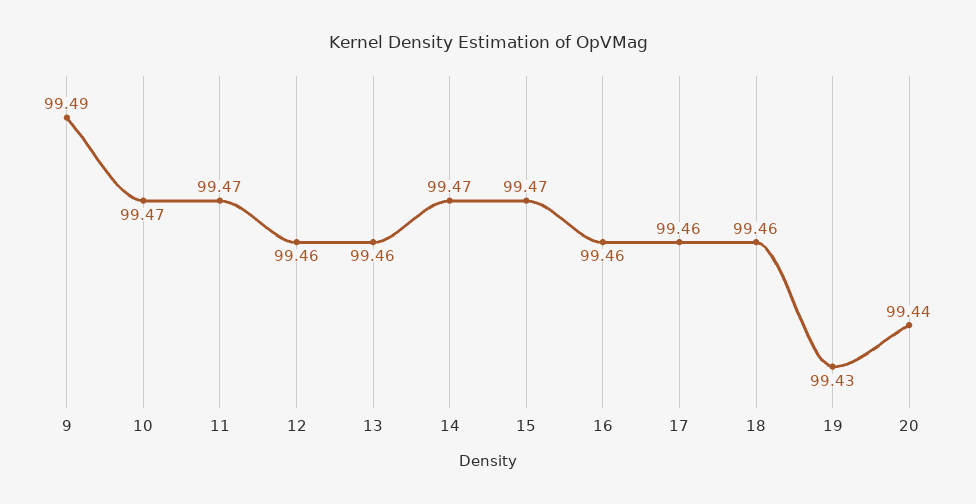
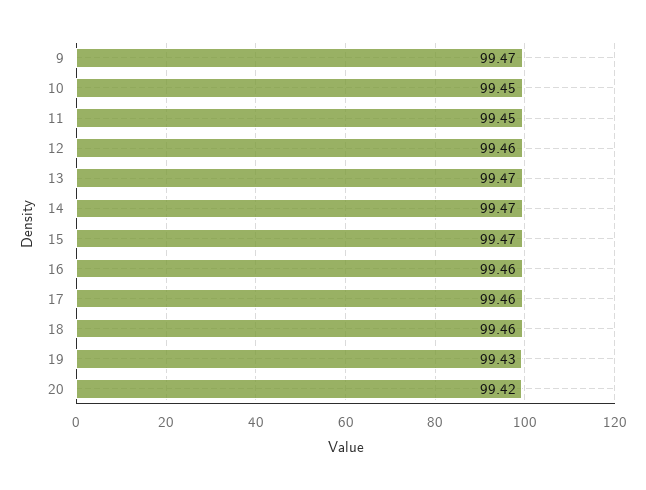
  {
-   "9": 99.49,
+   "9": 99.47,
-   "10": 99.47,
+   "10": 99.45,
-   "11": 99.47,
+   "11": 99.45,
    "12": 99.46,
-   "13": 99.46,
+   "13": 99.47,
    "14": 99.47,
    "15": 99.47,
    "16": 99.46,
    "17": 99.46,
    "18": 99.46,
    "19": 99.43,
-   "20": 99.44
+   "20": 99.42
  }

